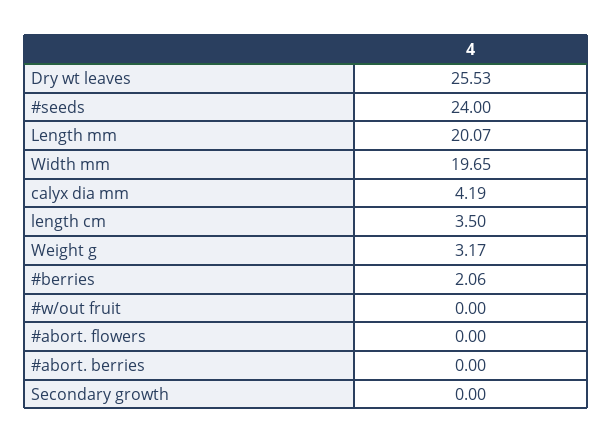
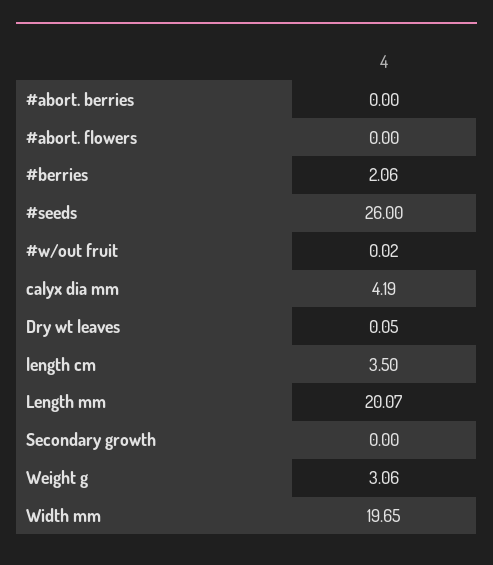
  {
-   "Dry wt leaves": 25.53,
+   "Dry wt leaves": 0.05,
-   "#seeds": 24,
+   "#seeds": 26,
    "Length mm": 20.07,
    "Width mm": 19.65,
    "calyx dia mm": 4.19,
    "length cm": 3.5,
-   "Weight g": 3.17,
+   "Weight g": 3.06,
    "#berries": 2.06,
-   "#w/out fruit": 0,
+   "#w/out fruit": 0.02,
    "#abort. flowers": 0,
    "#abort. berries": 0,
    "Secondary growth": 0
  }

